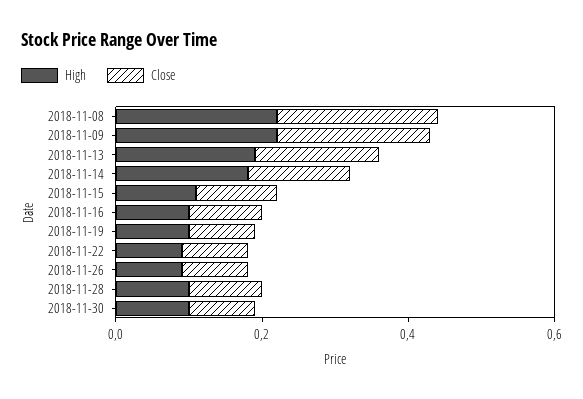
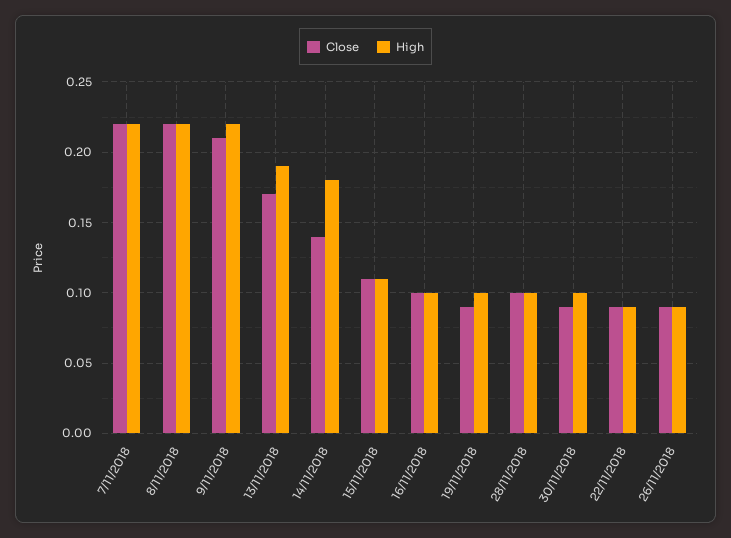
  {
    "High": {
      "2018-11-08": 0.22,
      "2018-11-09": 0.22,
      "2018-11-13": 0.19,
      "2018-11-14": 0.18,
      "2018-11-15": 0.11,
      "2018-11-16": 0.1,
      "2018-11-19": 0.1,
      "2018-11-22": 0.09,
      "2018-11-26": 0.09,
      "2018-11-28": 0.1,
-     "2018-11-30": 0.1
+     "2018-11-30": 0.1,
+     "7/11/2018": 0.22
    },
    "Close": {
      "2018-11-08": 0.22,
      "2018-11-09": 0.21,
      "2018-11-13": 0.17,
      "2018-11-14": 0.14,
      "2018-11-15": 0.11,
      "2018-11-16": 0.1,
      "2018-11-19": 0.09,
      "2018-11-22": 0.09,
      "2018-11-26": 0.09,
      "2018-11-28": 0.1,
-     "2018-11-30": 0.09
+     "2018-11-30": 0.09,
+     "7/11/2018": 0.22
    }
  }

